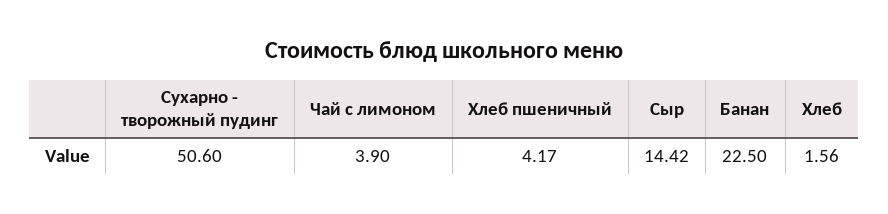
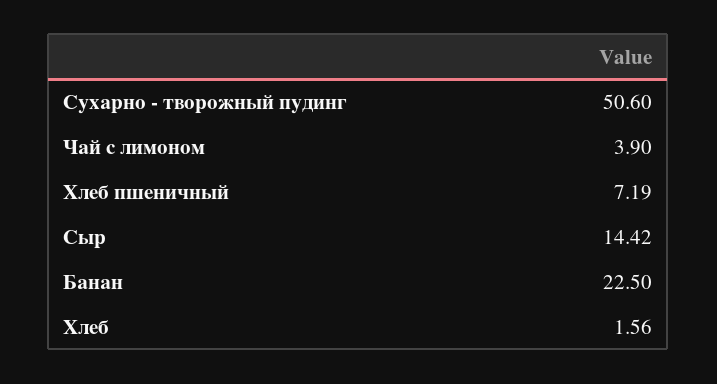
  {
    "Сухарно - творожный пудинг": 50.6,
    "Чай с лимоном": 3.9,
-   "Хлеб пшеничный": 4.17,
+   "Хлеб пшеничный": 7.19,
    "Сыр": 14.42,
    "Банан": 22.5,
    "Хлеб": 1.56
  }

